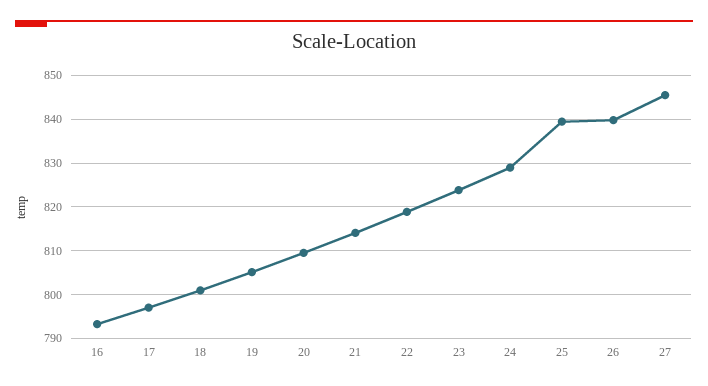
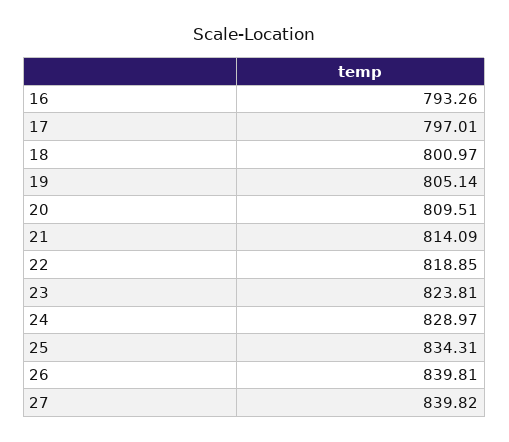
  {
    "16": 793.26,
    "17": 797.01,
    "18": 800.97,
    "19": 805.14,
    "20": 809.51,
    "21": 814.09,
    "22": 818.85,
    "23": 823.81,
    "24": 828.97,
-   "25": 840,
+   "25": 834.31,
    "26": 839.81,
-   "27": 846
+   "27": 839.82
  }

